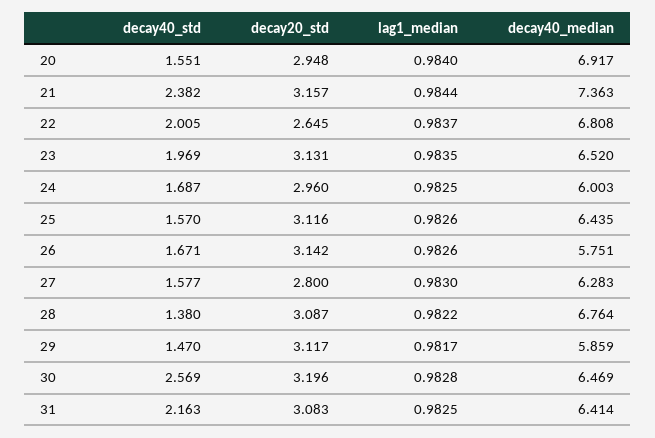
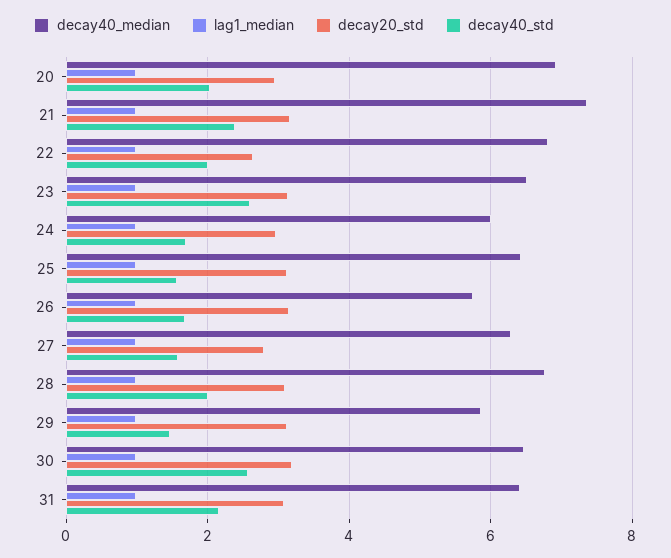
  {
    "decay40_std": {
-     "20": 1.551,
+     "20": 2,
      "21": 2.382,
      "22": 2.005,
-     "23": 1.969,
+     "23": 2.6,
      "24": 1.687,
      "25": 1.57,
      "26": 1.671,
      "27": 1.577,
-     "28": 1.38,
+     "28": 2,
      "29": 1.47,
      "30": 2.569,
      "31": 2.163
    },
    "decay20_std": {
      "20": 2.948,
      "21": 3.157,
      "22": 2.645,
      "23": 3.131,
      "24": 2.96,
      "25": 3.116,
      "26": 3.142,
      "27": 2.8,
      "28": 3.087,
      "29": 3.117,
      "30": 3.196,
      "31": 3.083
    },
    "lag1_median": {
      "20": 0.984,
      "21": 0.9844,
      "22": 0.9837,
      "23": 0.9835,
      "24": 0.9825,
      "25": 0.9826,
      "26": 0.9826,
      "27": 0.983,
      "28": 0.9822,
      "29": 0.9817,
      "30": 0.9828,
      "31": 0.9825
    },
    "decay40_median": {
      "20": 6.917,
      "21": 7.363,
      "22": 6.808,
      "23": 6.52,
      "24": 6.003,
      "25": 6.435,
      "26": 5.751,
      "27": 6.283,
      "28": 6.764,
      "29": 5.859,
      "30": 6.469,
      "31": 6.414
    }
  }

